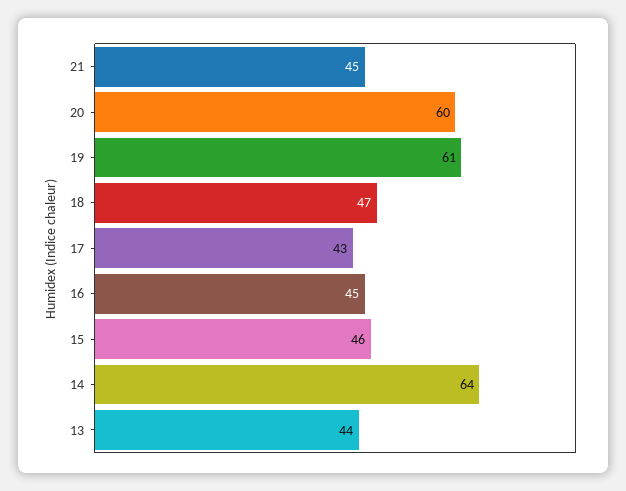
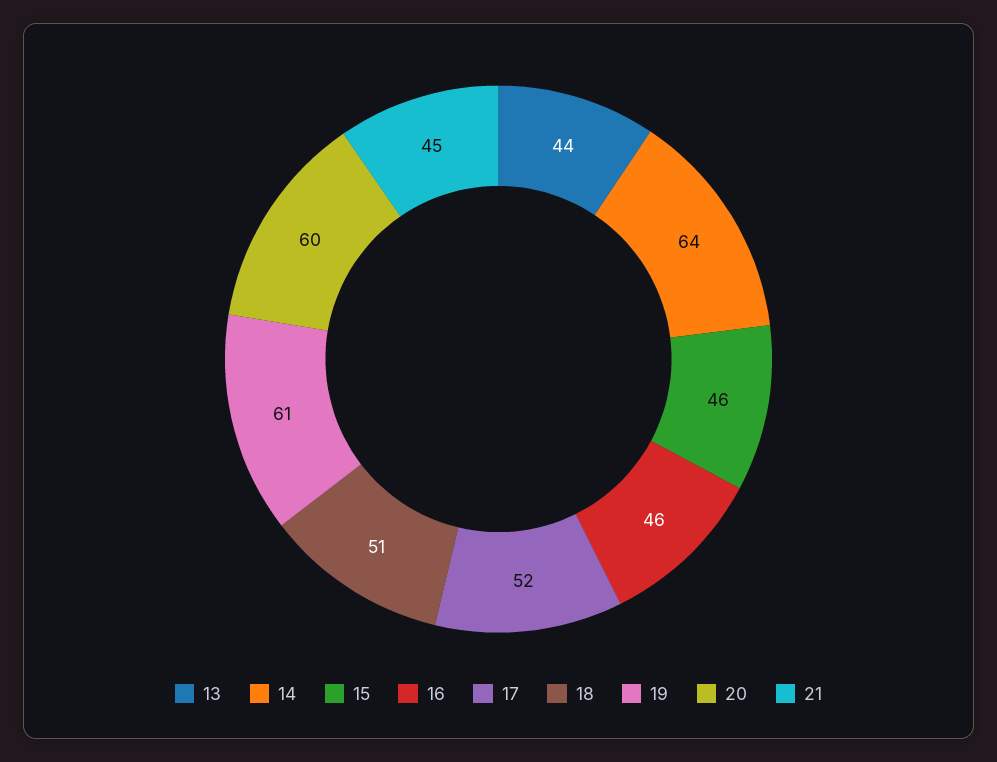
  {
    "21": 45,
    "20": 60,
    "19": 61,
-   "18": 47,
+   "18": 51,
-   "17": 43,
+   "17": 52,
-   "16": 45,
+   "16": 46,
    "15": 46,
    "14": 64,
    "13": 44
  }

